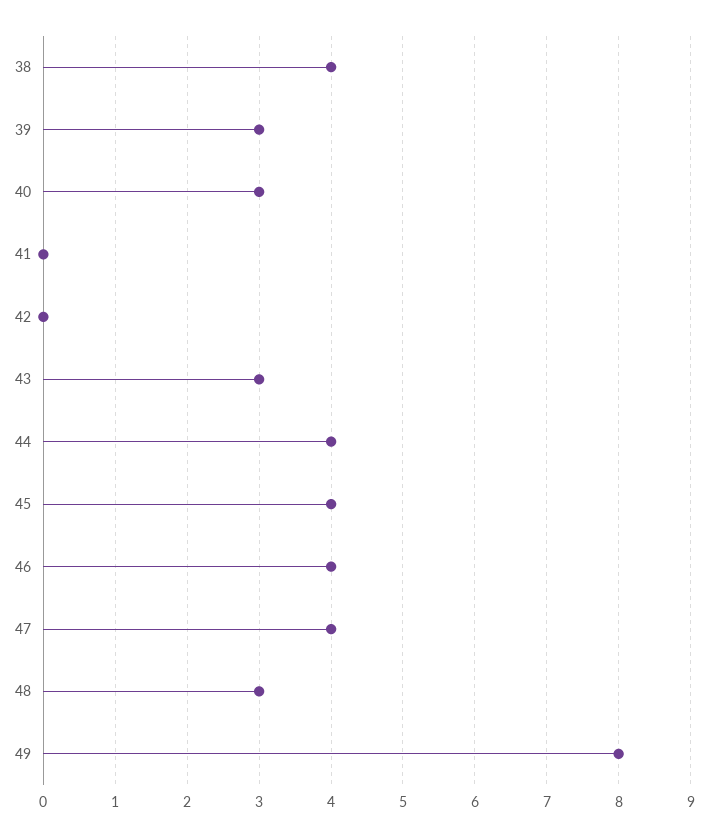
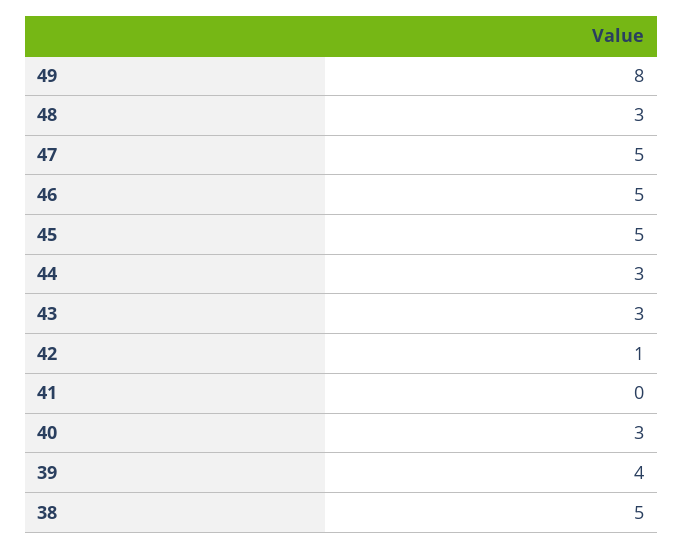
  {
-   "38": 4,
+   "38": 5,
-   "39": 3,
+   "39": 4,
    "40": 3,
    "41": 0,
-   "42": 0,
+   "42": 1,
    "43": 3,
-   "44": 4,
+   "44": 3,
-   "45": 4,
+   "45": 5,
-   "46": 4,
+   "46": 5,
-   "47": 4,
+   "47": 5,
    "48": 3,
    "49": 8
  }

